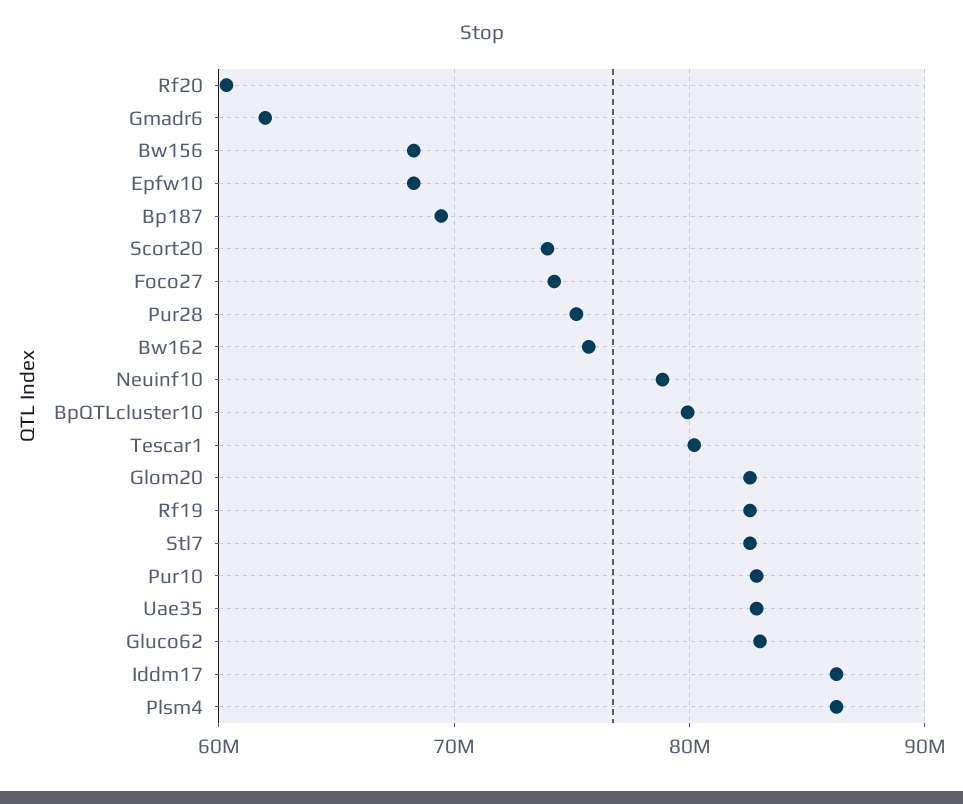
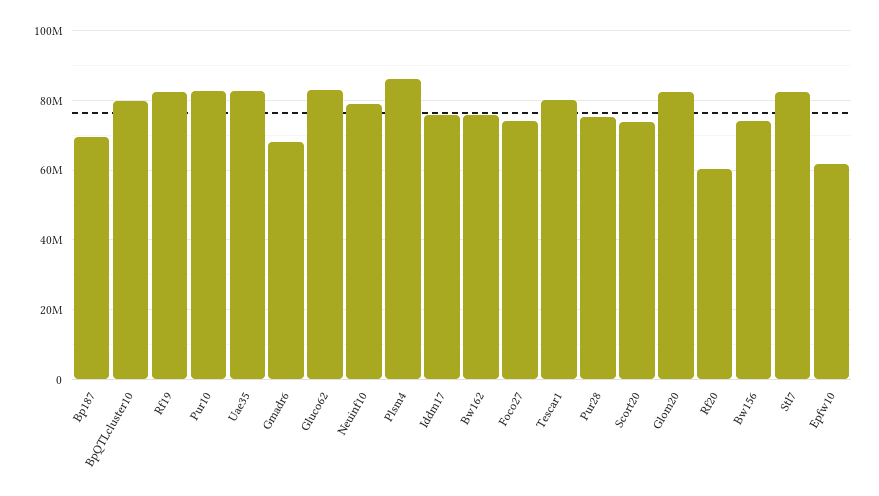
  {
    "Rf20": 60000000,
-   "Gmadr6": 62000000,
+   "Gmadr6": 68000000,
-   "Bw156": 68000000,
+   "Bw156": 74000000,
-   "Epfw10": 68000000,
+   "Epfw10": 62000000,
    "Bp187": 69000000,
    "Scort20": 74000000,
    "Foco27": 74000000,
    "Pur28": 75000000,
    "Bw162": 76000000,
    "Neuinf10": 79000000,
    "BpQTLcluster10": 80000000,
    "Tescar1": 80000000,
    "Glom20": 83000000,
    "Rf19": 83000000,
    "Stl7": 83000000,
    "Pur10": 83000000,
    "Uae35": 83000000,
    "Gluco62": 83000000,
-   "Iddm17": 86000000,
+   "Iddm17": 76000000,
    "Plsm4": 86000000
  }

